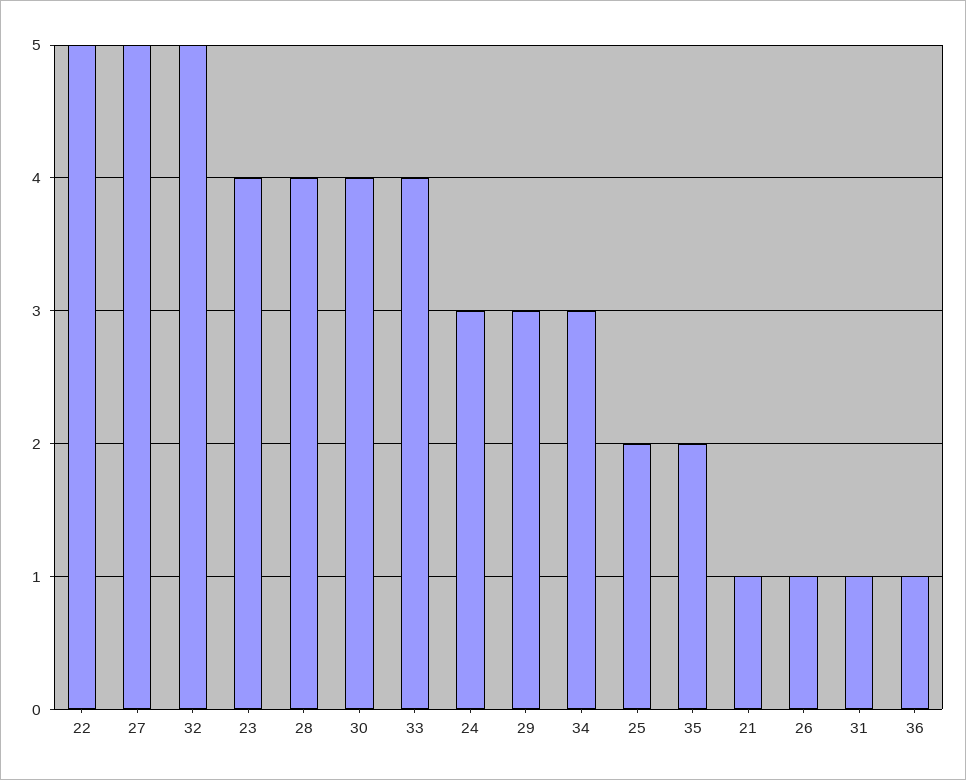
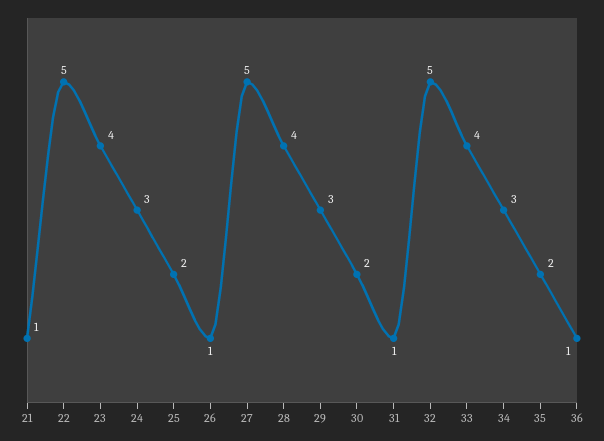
  {
    "22": 5,
    "27": 5,
    "32": 5,
    "23": 4,
    "28": 4,
-   "30": 4,
+   "30": 2,
    "33": 4,
    "24": 3,
    "29": 3,
    "34": 3,
    "25": 2,
    "35": 2,
    "21": 1,
    "26": 1,
    "31": 1,
    "36": 1
  }

